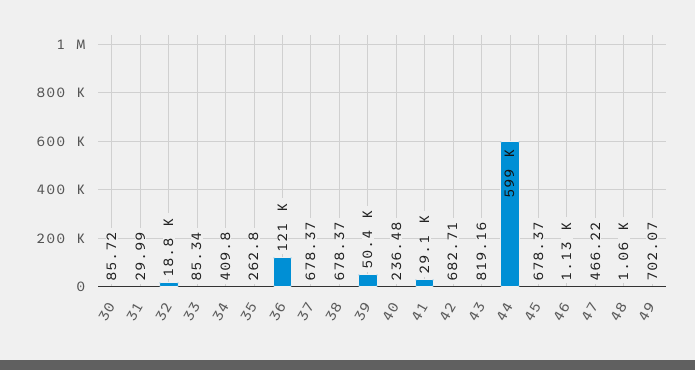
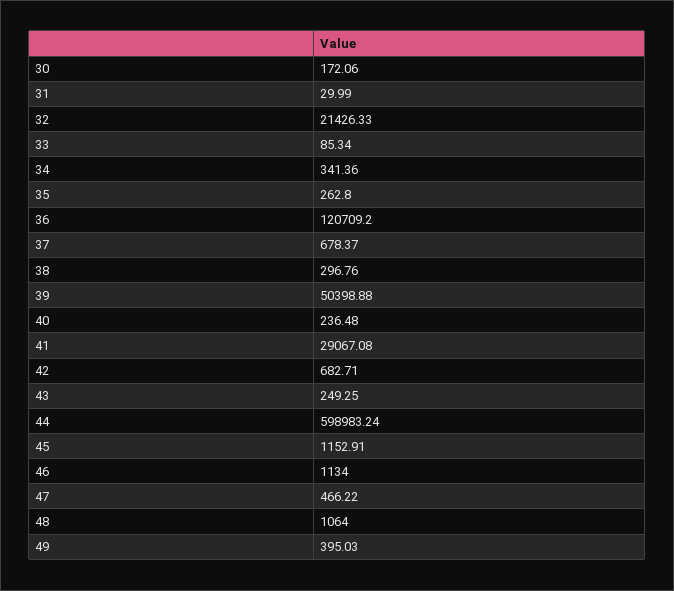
  {
-   "30": 85.72,
+   "30": 172.06,
    "31": 29.99,
-   "32": 18800,
+   "32": 21426.33,
    "33": 85.34,
-   "34": 409.8,
+   "34": 341.36,
    "35": 262.8,
    "36": 120709.2,
    "37": 678.37,
-   "38": 678.37,
+   "38": 296.76,
    "39": 50398.88,
    "40": 236.48,
    "41": 29067.08,
    "42": 682.71,
-   "43": 819.16,
+   "43": 249.25,
    "44": 598983.24,
-   "45": 678.37,
+   "45": 1152.91,
    "46": 1134,
    "47": 466.22,
    "48": 1064,
-   "49": 702.07
+   "49": 395.03
  }

